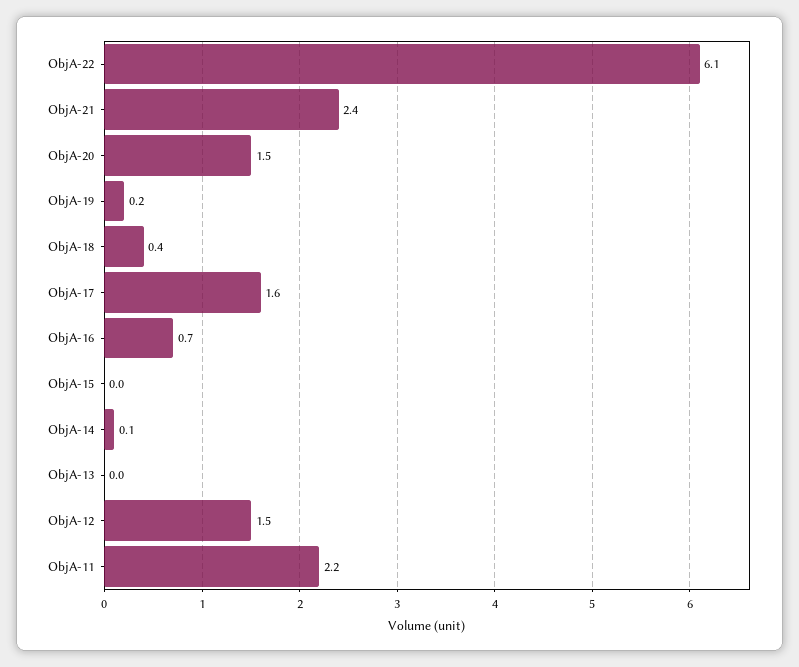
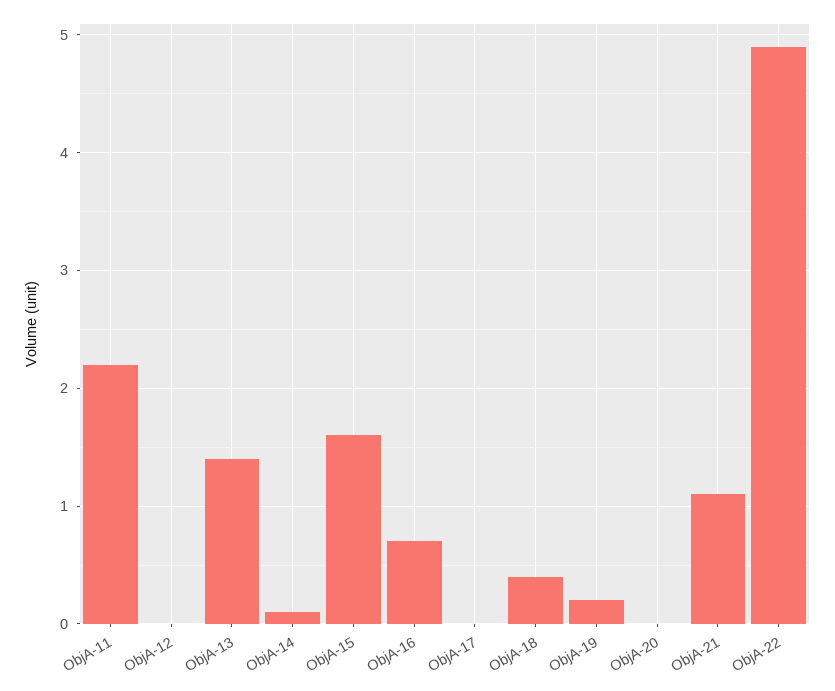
  {
-   "ObjA-22": 6.1,
+   "ObjA-22": 4.9,
-   "ObjA-21": 2.4,
+   "ObjA-21": 1.1,
-   "ObjA-20": 1.5,
+   "ObjA-20": 0,
    "ObjA-19": 0.2,
    "ObjA-18": 0.4,
-   "ObjA-17": 1.6,
+   "ObjA-17": 0,
    "ObjA-16": 0.7,
-   "ObjA-15": 0,
+   "ObjA-15": 1.6,
    "ObjA-14": 0.1,
-   "ObjA-13": 0,
+   "ObjA-13": 1.4,
-   "ObjA-12": 1.5,
+   "ObjA-12": 0,
    "ObjA-11": 2.2
  }

